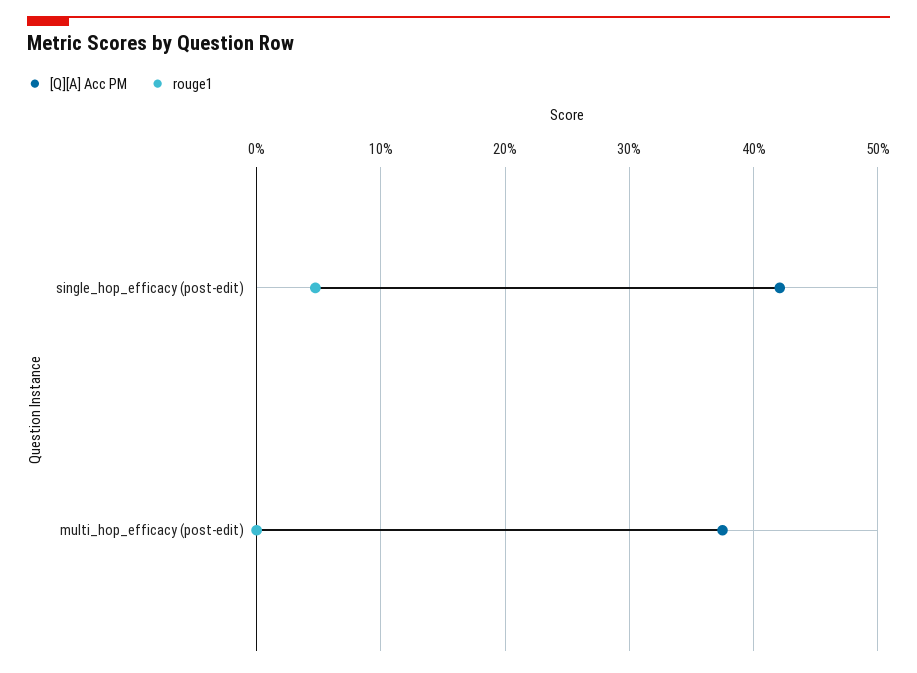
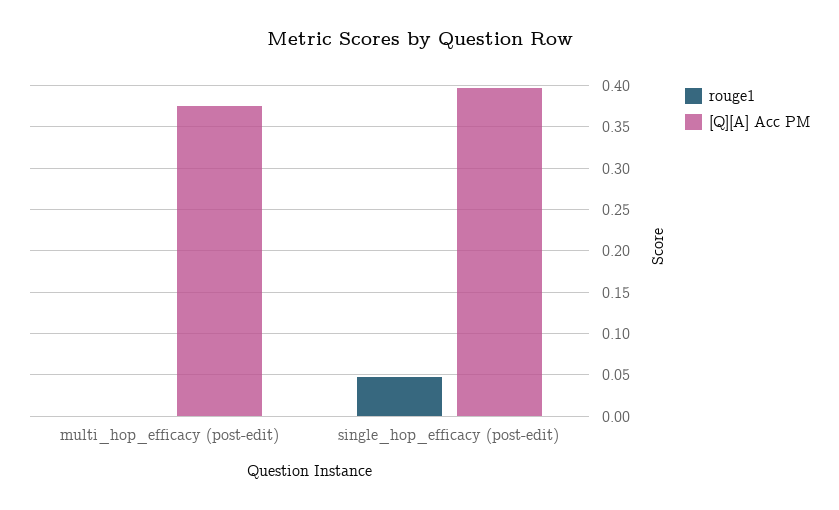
  {
    "[Q][A] Acc PM": {
-     "single_hop_efficacy (post-edit)": 0.42,
+     "single_hop_efficacy (post-edit)": 0.4,
      "multi_hop_efficacy (post-edit)": 0.38
    },
    "rouge1": {
      "single_hop_efficacy (post-edit)": 0.05,
      "multi_hop_efficacy (post-edit)": 0
    }
  }

